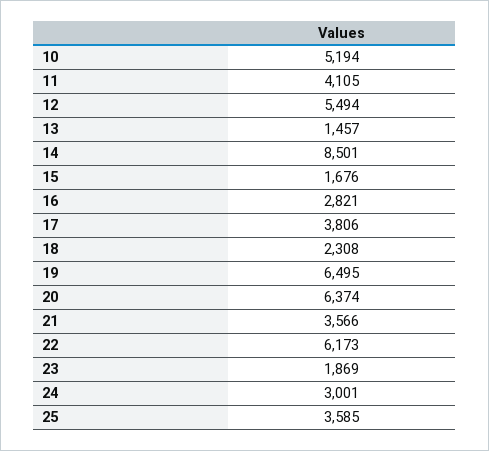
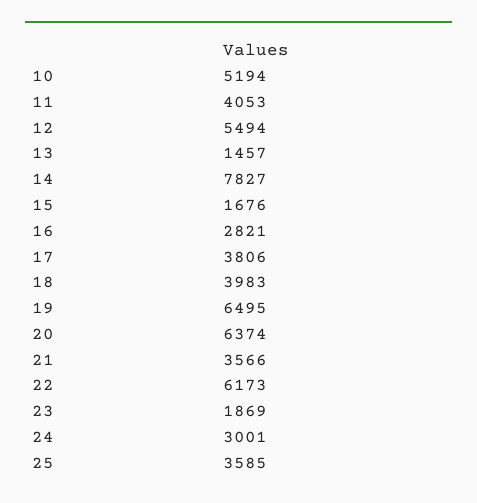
  {
    "10": 5194,
-   "11": 4105,
+   "11": 4053,
    "12": 5494,
    "13": 1457,
-   "14": 8501,
+   "14": 7827,
    "15": 1676,
    "16": 2821,
    "17": 3806,
-   "18": 2308,
+   "18": 3983,
    "19": 6495,
    "20": 6374,
    "21": 3566,
    "22": 6173,
    "23": 1869,
    "24": 3001,
    "25": 3585
  }

